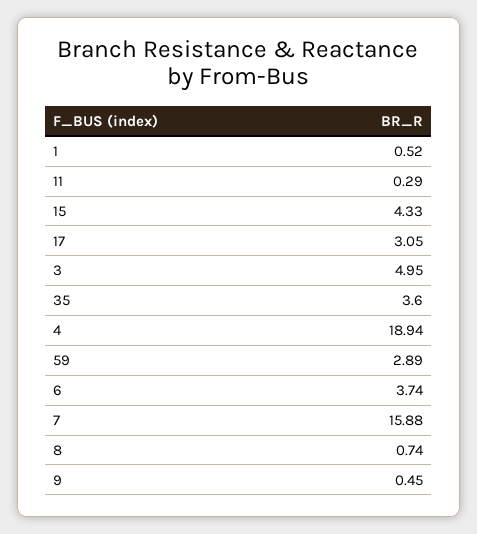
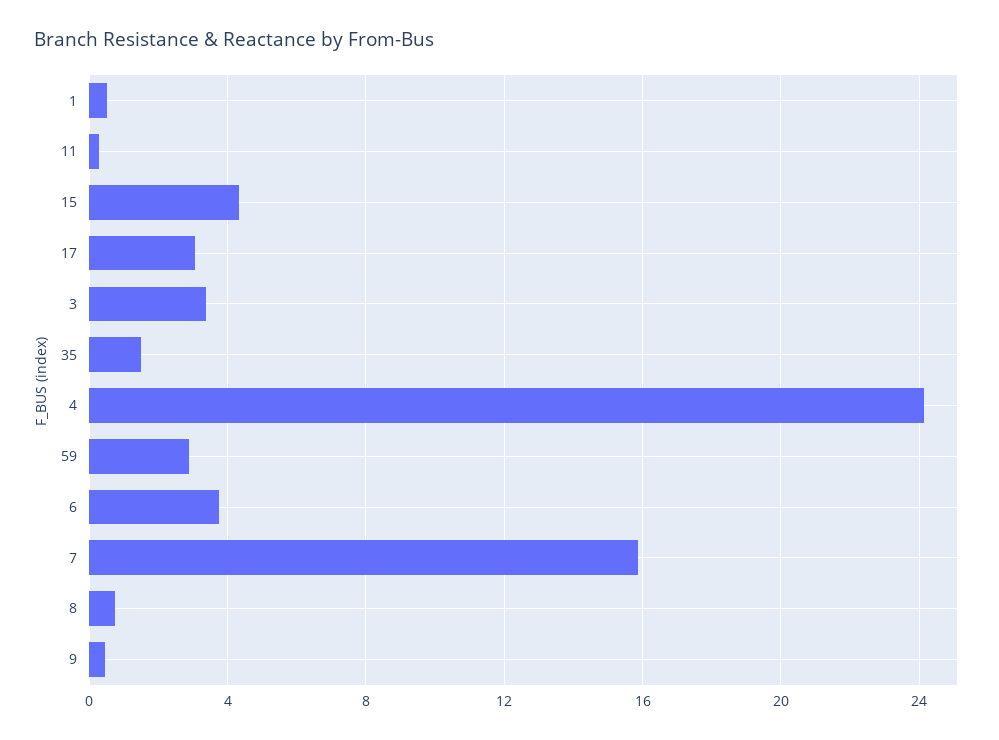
  {
    "1": 0.52,
    "11": 0.29,
    "15": 4.33,
    "17": 3.05,
-   "3": 4.95,
+   "3": 3.5,
-   "35": 3.6,
+   "35": 1.5,
-   "4": 18.94,
+   "4": 24,
    "59": 2.89,
    "6": 3.74,
    "7": 15.88,
    "8": 0.74,
    "9": 0.45
  }

